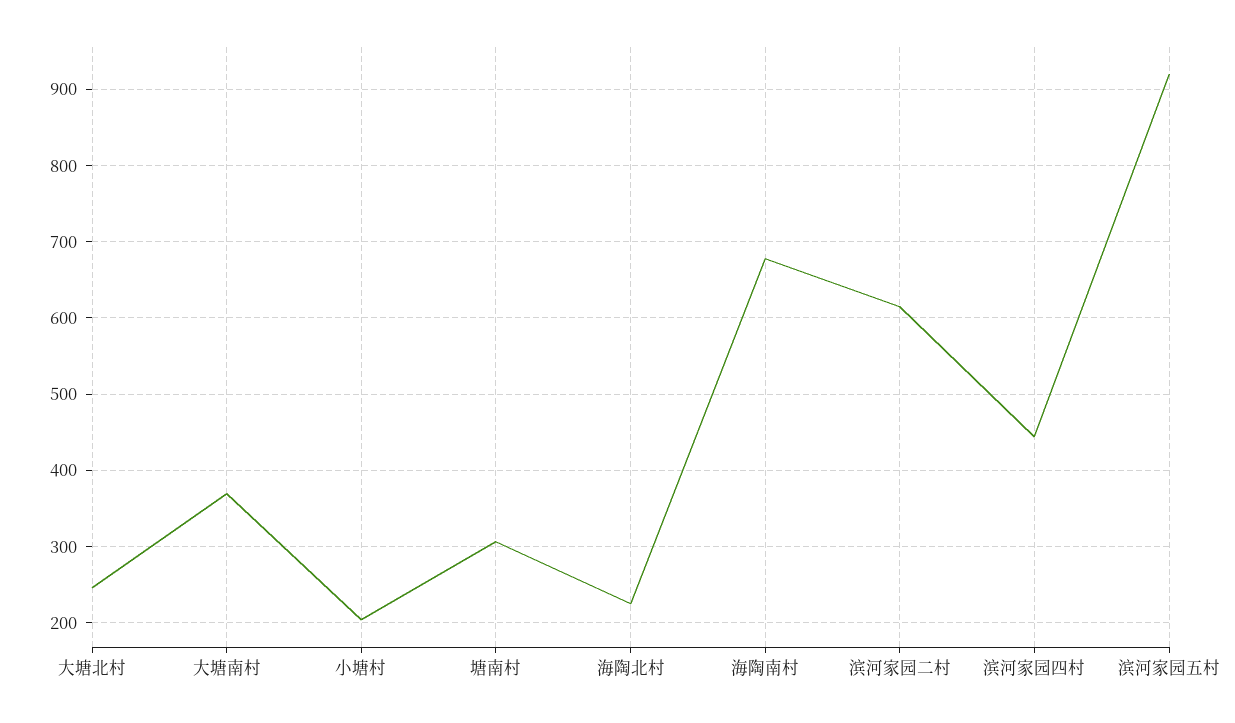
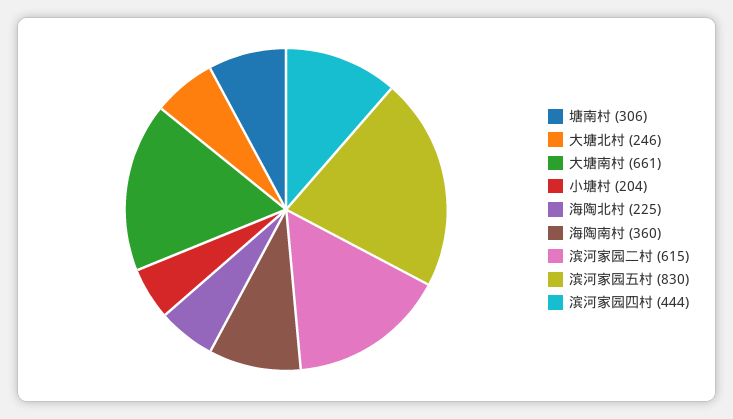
  {
    "大塘北村": 246,
-   "大塘南村": 370,
+   "大塘南村": 661,
    "小塘村": 204,
    "塘南村": 306,
    "海陶北村": 225,
-   "海陶南村": 680,
+   "海陶南村": 360,
    "滨河家园二村": 615,
    "滨河家园四村": 444,
-   "滨河家园五村": 920
+   "滨河家园五村": 830
  }

